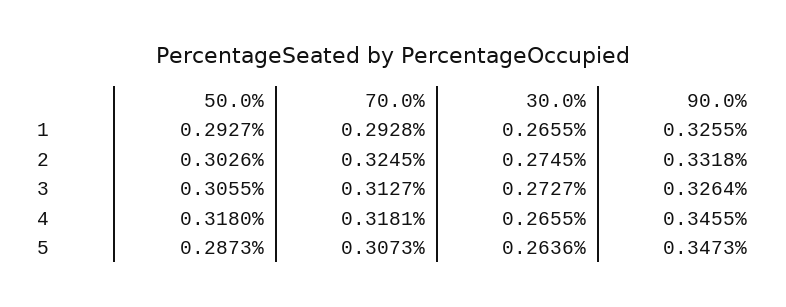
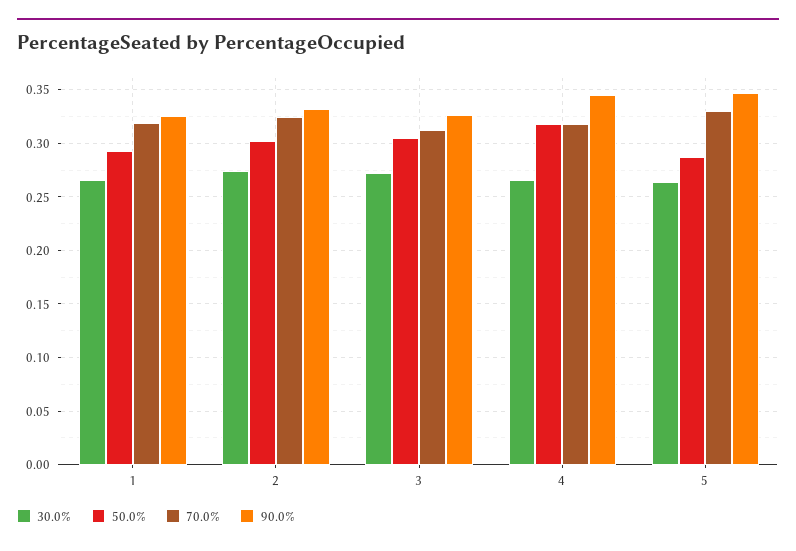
  {
    "50.0%": {
      "1": 0.2927,
      "2": 0.3026,
      "3": 0.3055,
      "4": 0.318,
      "5": 0.2873
    },
    "70.0%": {
-     "1": 0.2928,
+     "1": 0.32,
      "2": 0.3245,
      "3": 0.3127,
      "4": 0.3181,
-     "5": 0.3073
+     "5": 0.33
    },
    "30.0%": {
      "1": 0.2655,
      "2": 0.2745,
      "3": 0.2727,
      "4": 0.2655,
      "5": 0.2636
    },
    "90.0%": {
      "1": 0.3255,
      "2": 0.3318,
      "3": 0.3264,
      "4": 0.3455,
      "5": 0.3473
    }
  }

